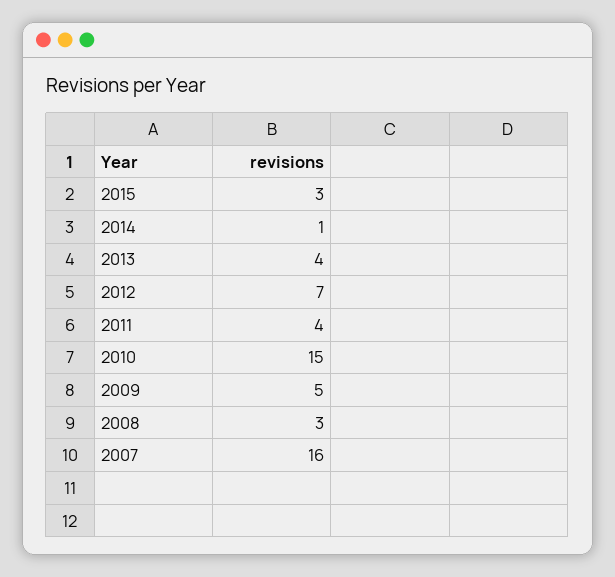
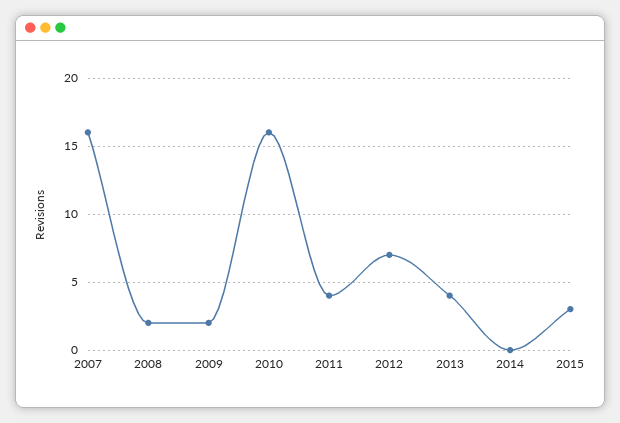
  {
    "2015": 3,
-   "2014": 1,
+   "2014": 0,
    "2013": 4,
    "2012": 7,
    "2011": 4,
-   "2010": 15,
+   "2010": 16,
-   "2009": 5,
+   "2009": 2,
-   "2008": 3,
+   "2008": 2,
    "2007": 16
  }

